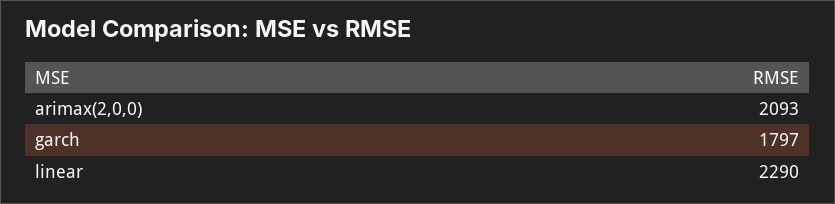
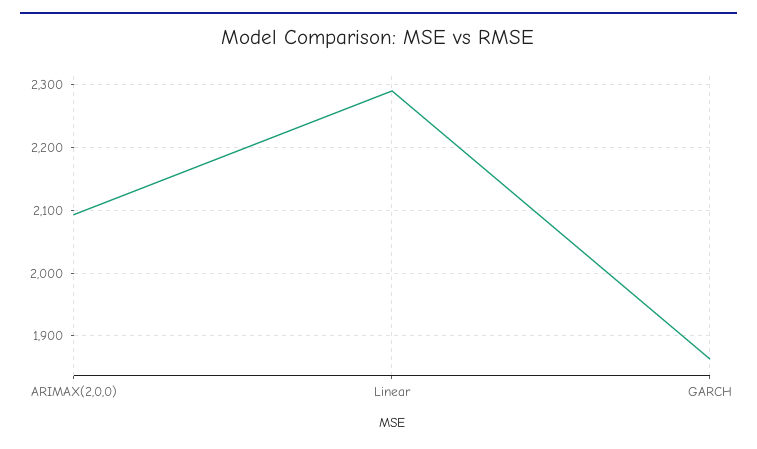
  {
    "arimax(2,0,0)": 2093,
-   "garch": 1797,
+   "garch": 1860,
    "linear": 2290
  }

